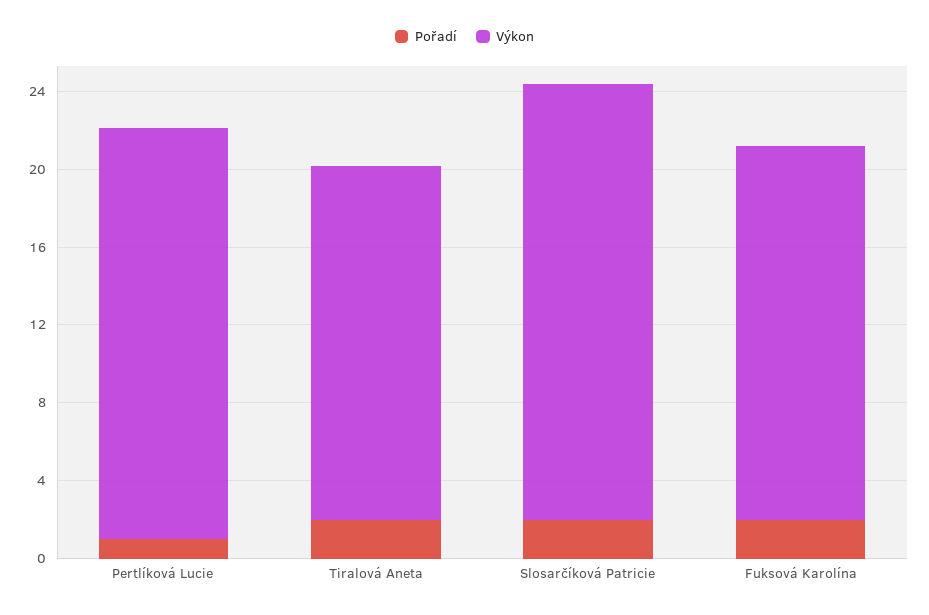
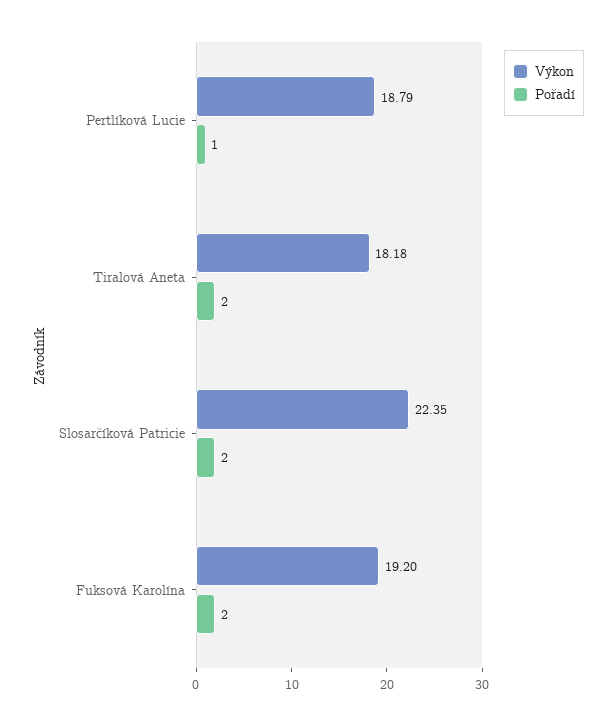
  {
    "Pořadí": {
      "Pertlíková Lucie": 1,
      "Tiralová Aneta": 2,
      "Slosarčíková Patricie": 2,
      "Fuksová Karolína": 2
    },
    "Výkon": {
-     "Pertlíková Lucie": 21,
+     "Pertlíková Lucie": 18.79,
      "Tiralová Aneta": 18.18,
      "Slosarčíková Patricie": 22.35,
      "Fuksová Karolína": 19.2
    }
  }

